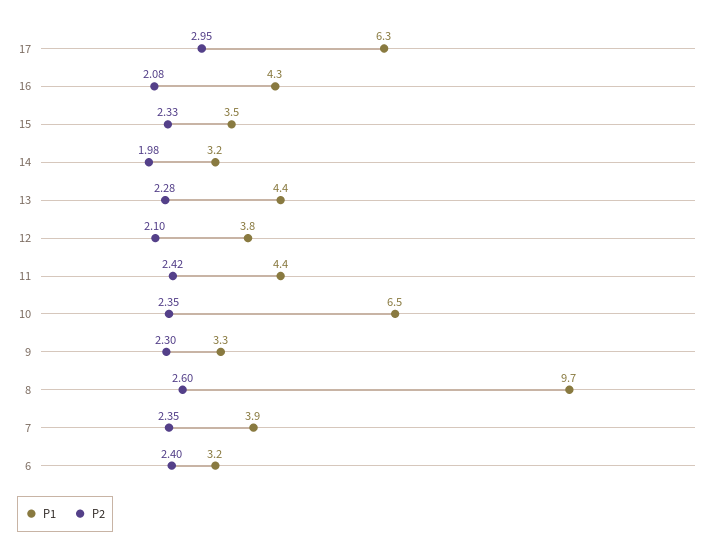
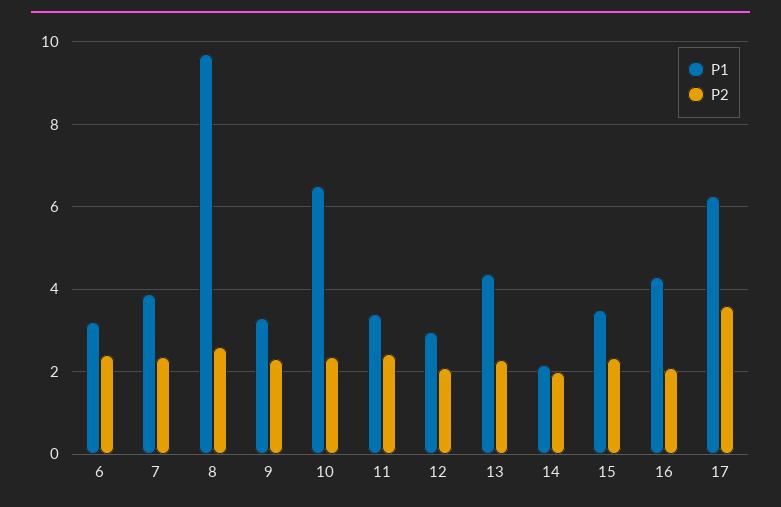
  {
    "P1": {
      "17": 6.3,
      "16": 4.3,
      "15": 3.5,
-     "14": 3.2,
+     "14": 2.2,
      "13": 4.4,
-     "12": 3.8,
+     "12": 3,
-     "11": 4.4,
+     "11": 3.4,
      "10": 6.5,
      "9": 3.3,
      "8": 9.7,
      "7": 3.9,
      "6": 3.2
    },
    "P2": {
-     "17": 2.95,
+     "17": 3.6,
      "16": 2.08,
      "15": 2.33,
      "14": 1.98,
      "13": 2.28,
      "12": 2.1,
      "11": 2.42,
      "10": 2.35,
      "9": 2.3,
      "8": 2.6,
      "7": 2.35,
      "6": 2.4
    }
  }

